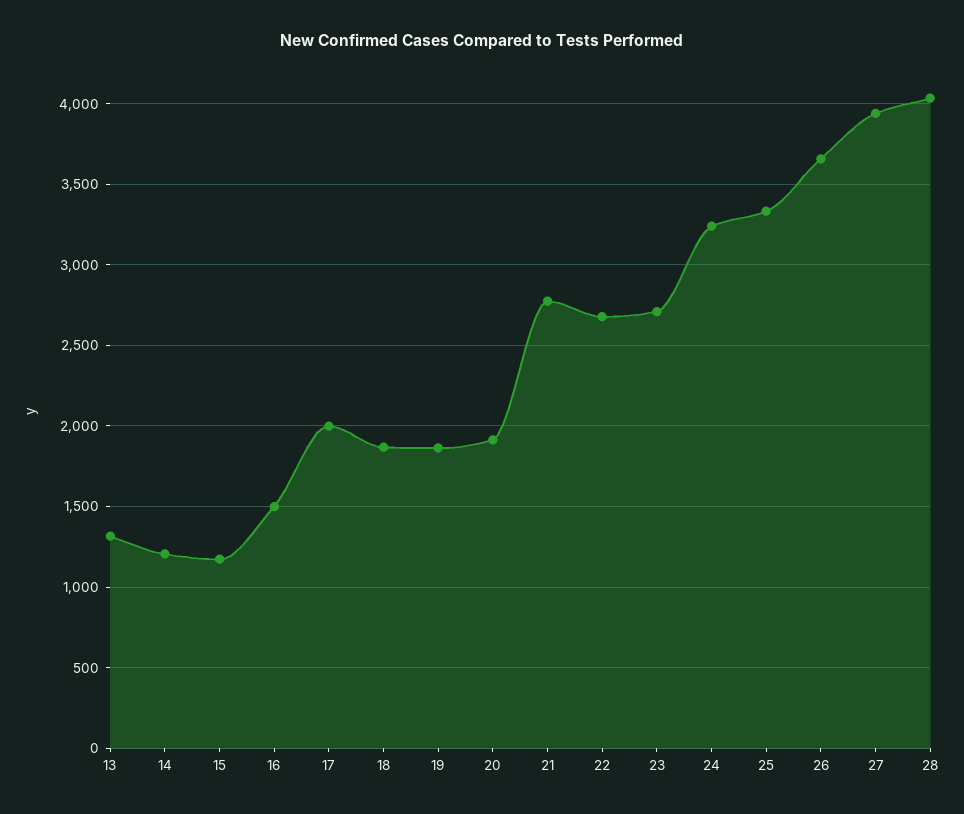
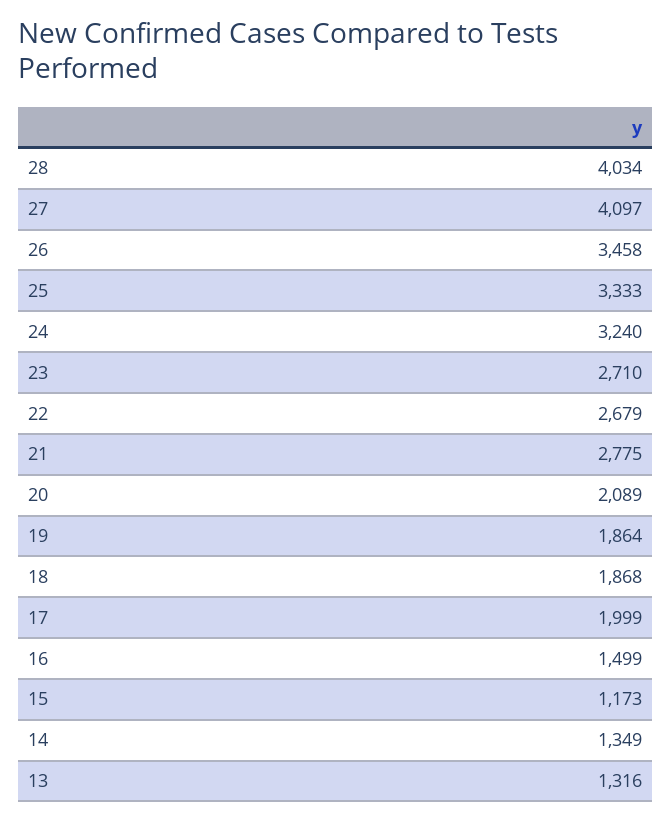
  {
    "13": 1316,
-   "14": 1200,
+   "14": 1349,
    "15": 1173,
    "16": 1499,
    "17": 1999,
    "18": 1868,
    "19": 1864,
-   "20": 1900,
+   "20": 2089,
    "21": 2775,
    "22": 2679,
    "23": 2710,
    "24": 3240,
    "25": 3333,
-   "26": 3650,
+   "26": 3458,
-   "27": 3950,
+   "27": 4097,
    "28": 4034
  }

